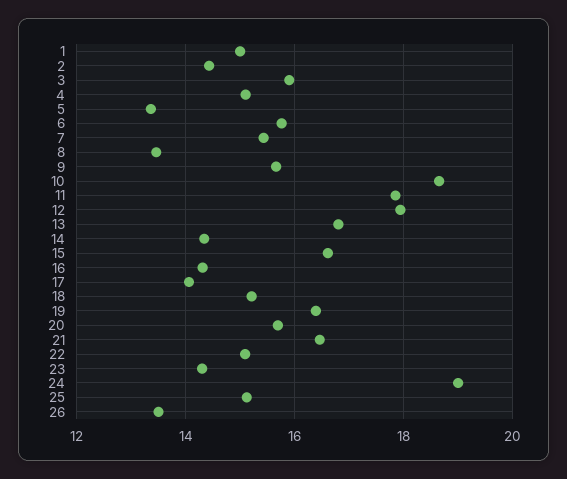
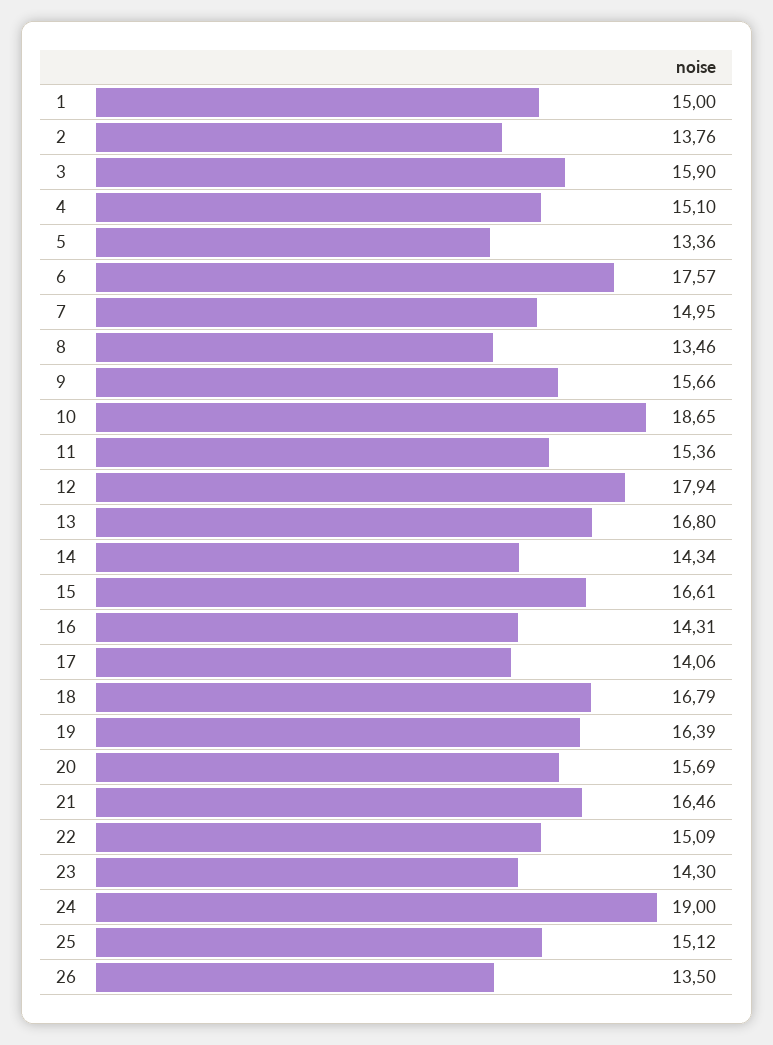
  {
    "1": 15,
-   "2": 14.4,
+   "2": 13.76,
    "3": 15.9,
    "4": 15.1,
    "5": 13.36,
-   "6": 15.8,
+   "6": 17.57,
-   "7": 15.4,
+   "7": 14.95,
    "8": 13.46,
    "9": 15.66,
    "10": 18.65,
-   "11": 17.8,
+   "11": 15.36,
    "12": 17.94,
    "13": 16.8,
    "14": 14.34,
    "15": 16.61,
    "16": 14.31,
    "17": 14.06,
-   "18": 15.2,
+   "18": 16.79,
    "19": 16.39,
    "20": 15.69,
    "21": 16.46,
    "22": 15.09,
    "23": 14.3,
    "24": 19,
    "25": 15.12,
    "26": 13.5
  }

